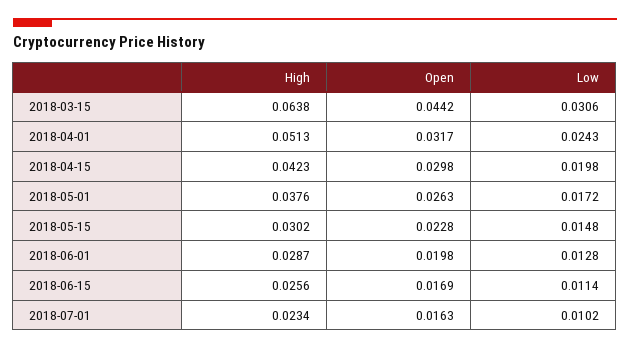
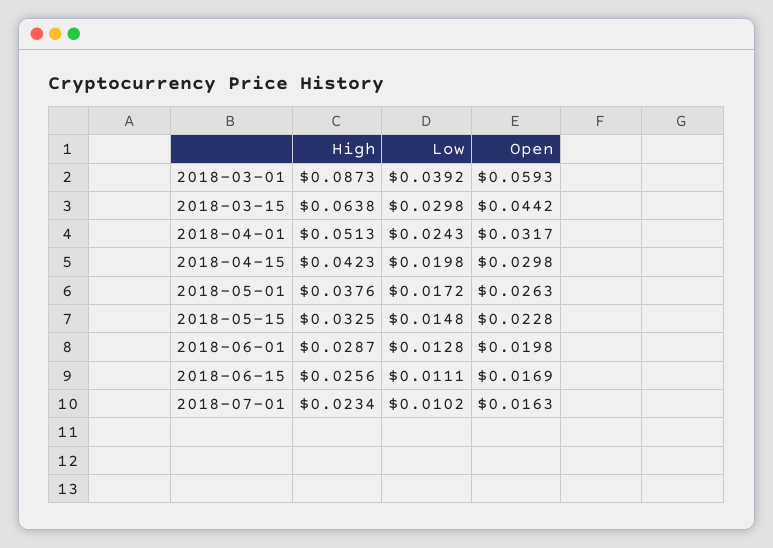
  {
    "High": {
      "2018-03-15": 0.0638,
      "2018-04-01": 0.0513,
      "2018-04-15": 0.0423,
      "2018-05-01": 0.0376,
-     "2018-05-15": 0.0302,
+     "2018-05-15": 0.0325,
      "2018-06-01": 0.0287,
      "2018-06-15": 0.0256,
-     "2018-07-01": 0.0234
+     "2018-07-01": 0.0234,
+     "2018-03-01": 0.0873
    },
    "Open": {
      "2018-03-15": 0.0442,
      "2018-04-01": 0.0317,
      "2018-04-15": 0.0298,
      "2018-05-01": 0.0263,
      "2018-05-15": 0.0228,
      "2018-06-01": 0.0198,
      "2018-06-15": 0.0169,
-     "2018-07-01": 0.0163
+     "2018-07-01": 0.0163,
+     "2018-03-01": 0.0593
    },
    "Low": {
-     "2018-03-15": 0.0306,
+     "2018-03-15": 0.0298,
      "2018-04-01": 0.0243,
      "2018-04-15": 0.0198,
      "2018-05-01": 0.0172,
      "2018-05-15": 0.0148,
      "2018-06-01": 0.0128,
-     "2018-06-15": 0.0114,
+     "2018-06-15": 0.0111,
-     "2018-07-01": 0.0102
+     "2018-07-01": 0.0102,
+     "2018-03-01": 0.0392
    }
  }

